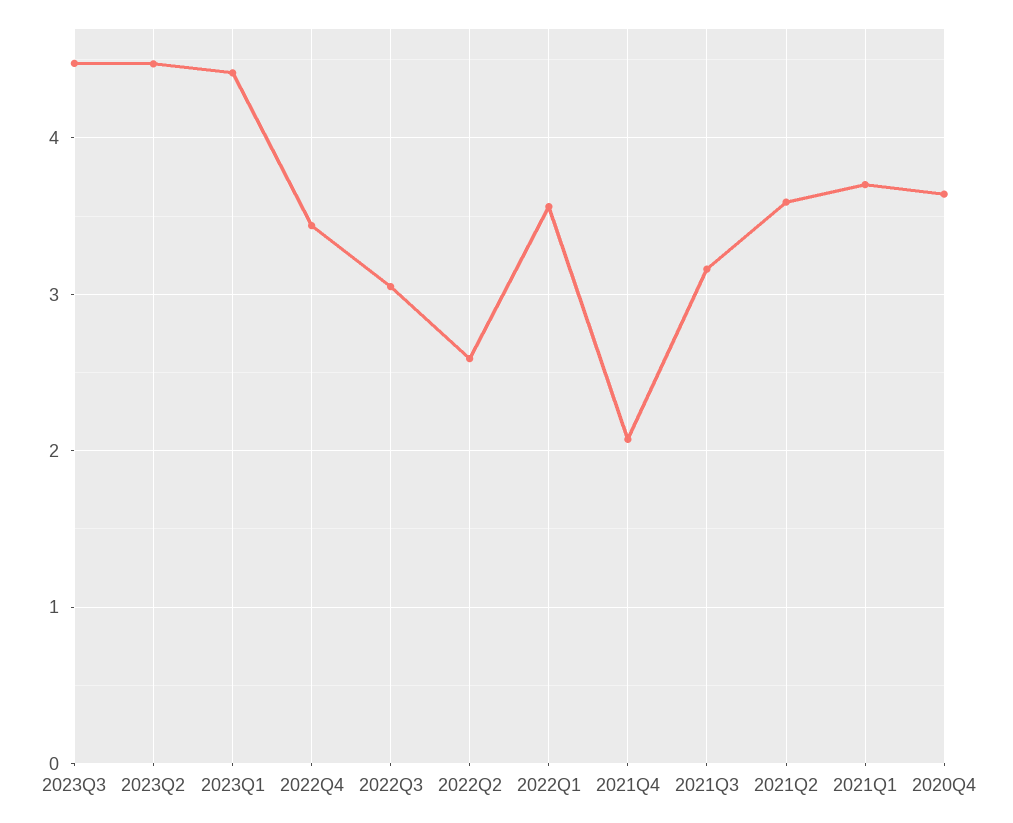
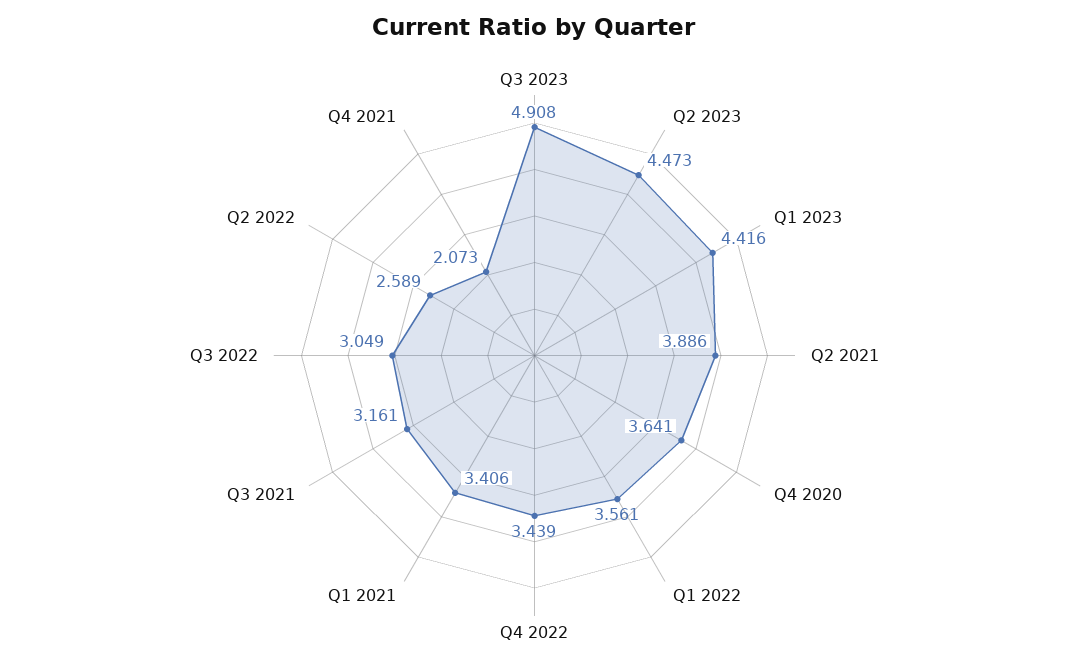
  {
-   "2023Q3": 4.5,
+   "2023Q3": 4.908,
    "2023Q2": 4.473,
    "2023Q1": 4.416,
    "2022Q4": 3.439,
    "2022Q3": 3.049,
    "2022Q2": 2.589,
    "2022Q1": 3.561,
    "2021Q4": 2.073,
    "2021Q3": 3.161,
-   "2021Q2": 3.6,
+   "2021Q2": 3.886,
-   "2021Q1": 3.7,
+   "2021Q1": 3.406,
    "2020Q4": 3.641
  }

